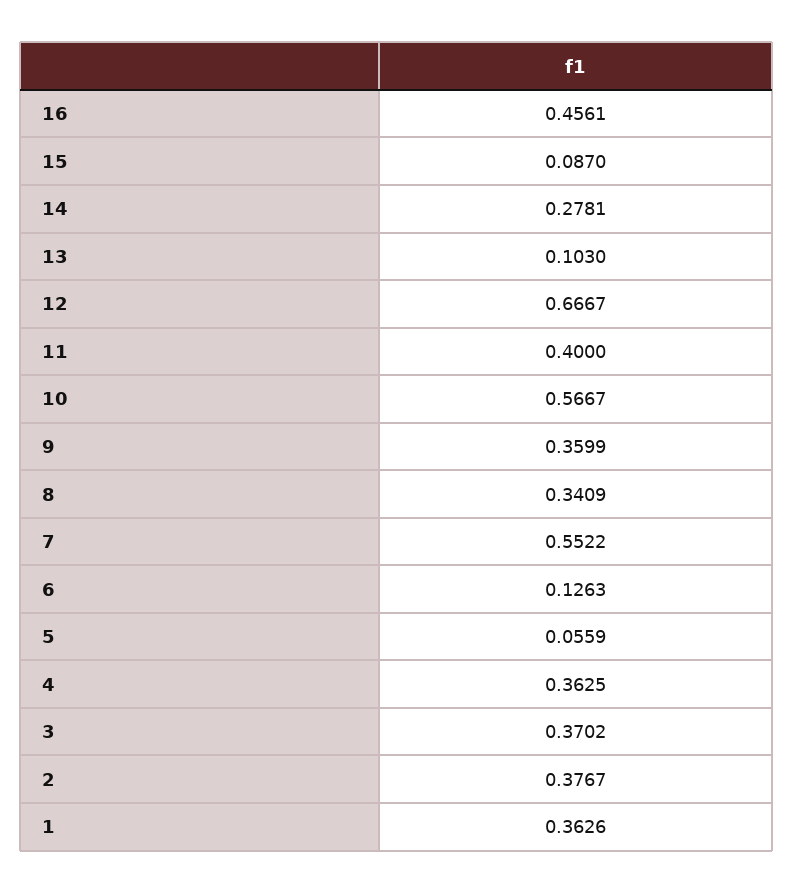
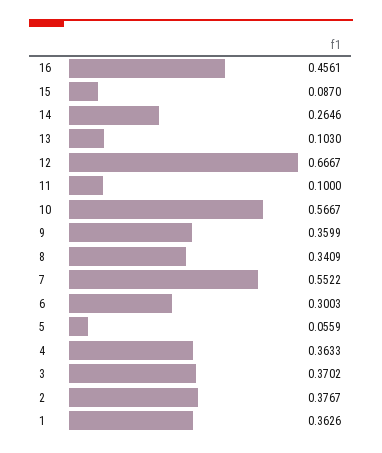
  {
    "16": 0.4561,
    "15": 0.087,
-   "14": 0.2781,
+   "14": 0.2646,
    "13": 0.103,
    "12": 0.6667,
-   "11": 0.4,
+   "11": 0.1,
    "10": 0.5667,
    "9": 0.3599,
    "8": 0.3409,
    "7": 0.5522,
-   "6": 0.1263,
+   "6": 0.3003,
    "5": 0.0559,
-   "4": 0.3625,
+   "4": 0.3633,
    "3": 0.3702,
    "2": 0.3767,
    "1": 0.3626
  }

